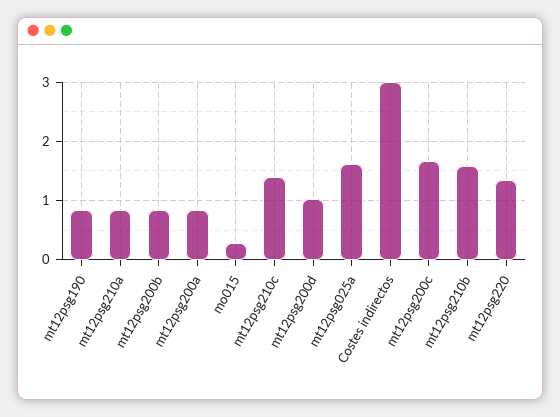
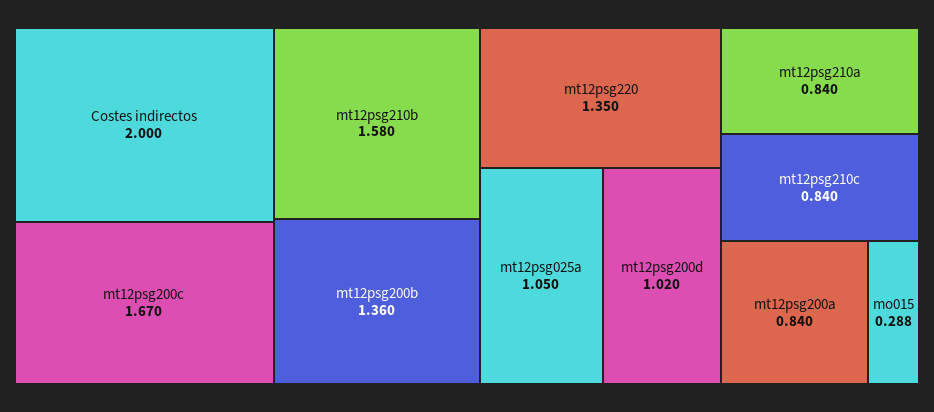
  {
-   "mt12psg190": 0.8,
    "mt12psg210a": 0.84,
-   "mt12psg200b": 0.8,
+   "mt12psg200b": 1.36,
    "mt12psg200a": 0.84,
    "mo015": 0.288,
-   "mt12psg210c": 1.4,
+   "mt12psg210c": 0.84,
    "mt12psg200d": 1.02,
-   "mt12psg025a": 1.6,
+   "mt12psg025a": 1.05,
-   "Costes indirectos": 3,
+   "Costes indirectos": 2,
    "mt12psg200c": 1.67,
    "mt12psg210b": 1.58,
    "mt12psg220": 1.35
  }

